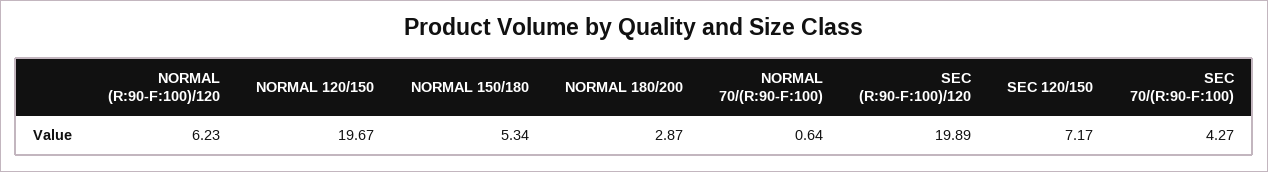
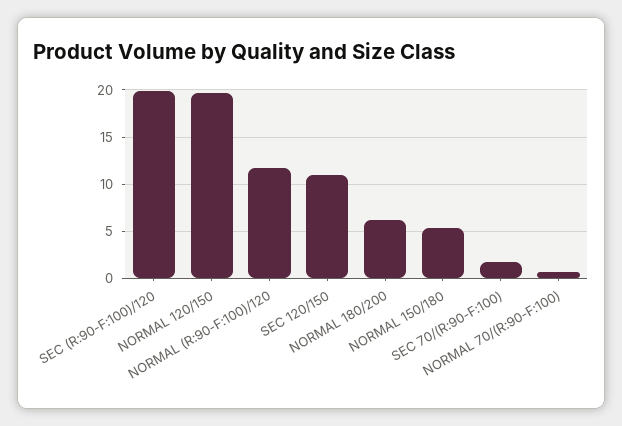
  {
-   "NORMAL (R:90-F:100)/120": 6.23,
+   "NORMAL (R:90-F:100)/120": 12,
    "NORMAL 120/150": 19.67,
    "NORMAL 150/180": 5.34,
-   "NORMAL 180/200": 2.87,
+   "NORMAL 180/200": 6,
    "NORMAL 70/(R:90-F:100)": 0.64,
    "SEC (R:90-F:100)/120": 19.89,
-   "SEC 120/150": 7.17,
+   "SEC 120/150": 11,
-   "SEC 70/(R:90-F:100)": 4.27
+   "SEC 70/(R:90-F:100)": 2
  }

